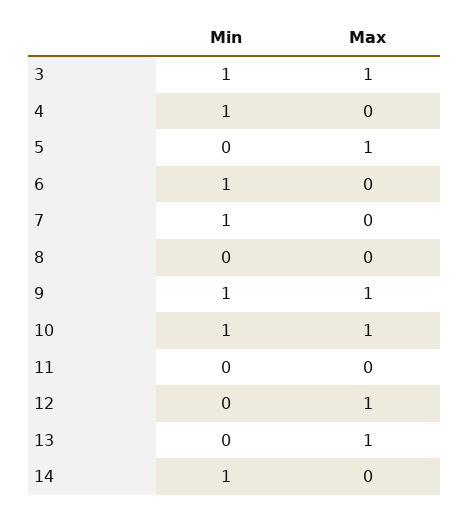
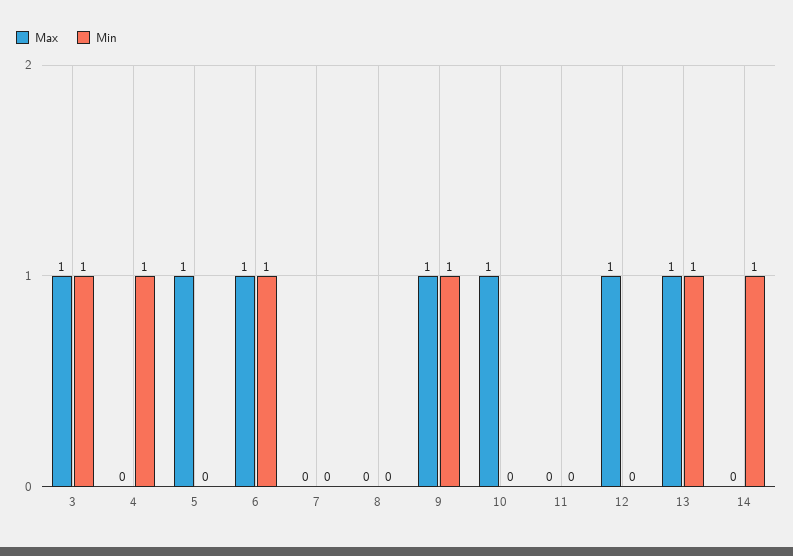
  {
    "Min": {
      "3": 1,
      "4": 1,
      "5": 0,
      "6": 1,
-     "7": 1,
+     "7": 0,
      "8": 0,
      "9": 1,
-     "10": 1,
+     "10": 0,
      "11": 0,
      "12": 0,
-     "13": 0,
+     "13": 1,
      "14": 1
    },
    "Max": {
      "3": 1,
      "4": 0,
      "5": 1,
-     "6": 0,
+     "6": 1,
      "7": 0,
      "8": 0,
      "9": 1,
      "10": 1,
      "11": 0,
      "12": 1,
      "13": 1,
      "14": 0
    }
  }

